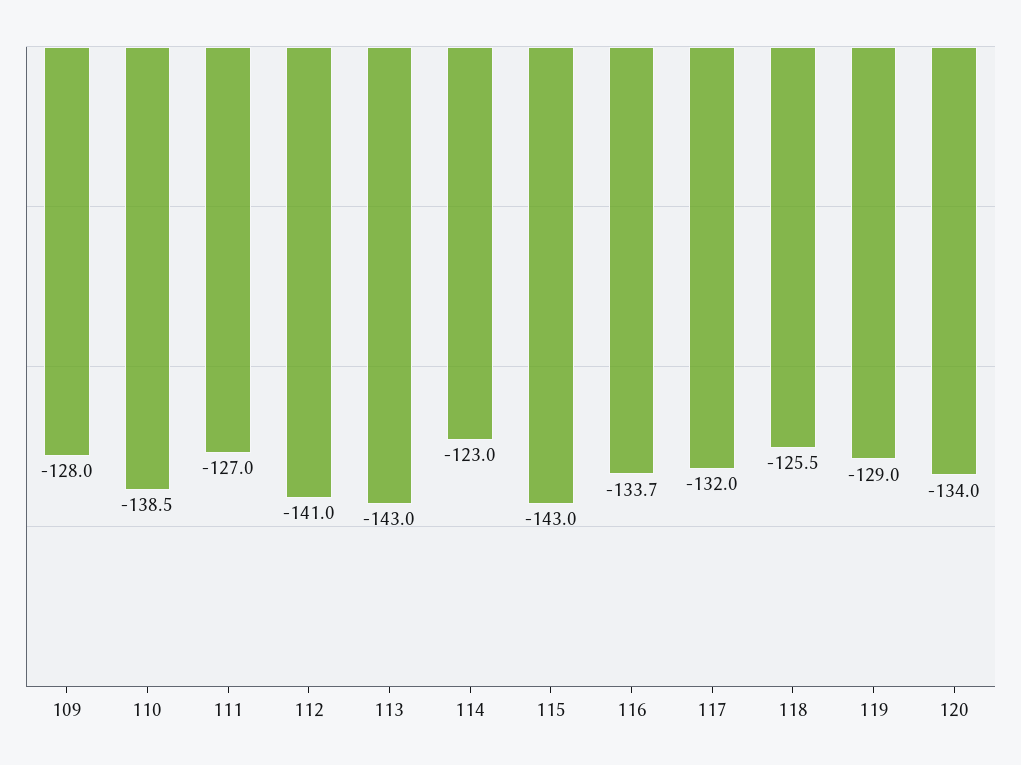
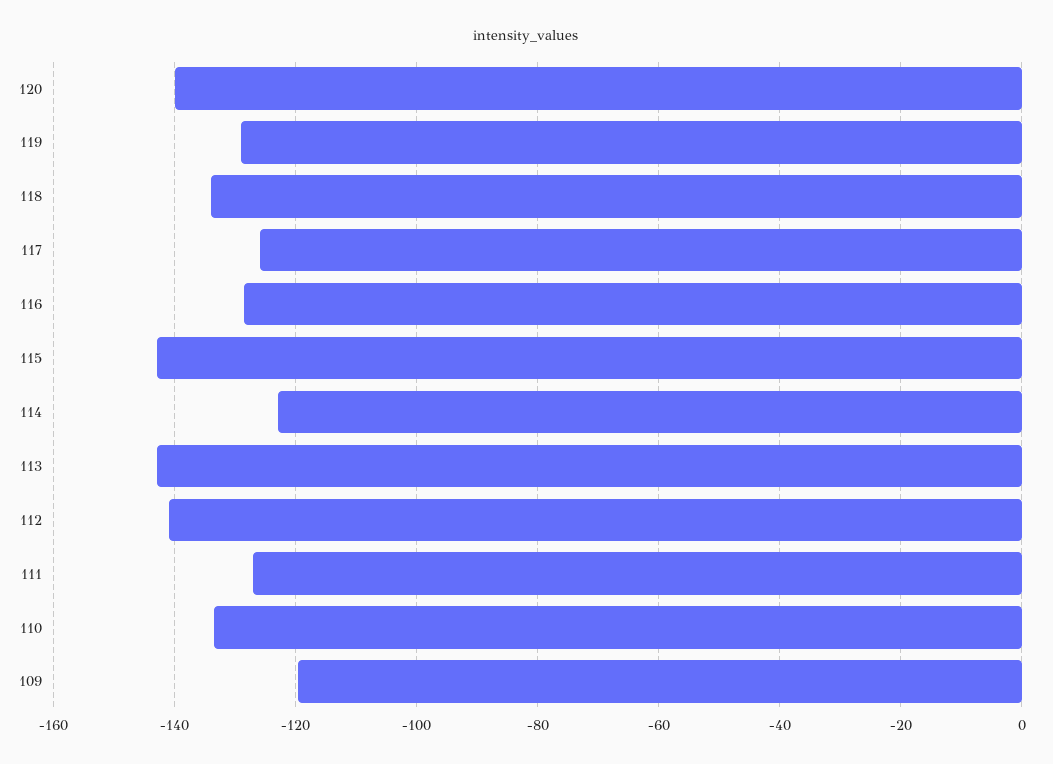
  {
-   "109": -128,
+   "109": -120,
-   "110": -138.5,
+   "110": -134,
    "111": -127,
    "112": -141,
    "113": -143,
    "114": -123,
    "115": -143,
-   "116": -133.7,
+   "116": -128,
-   "117": -132,
+   "117": -126,
-   "118": -125.5,
+   "118": -134,
    "119": -129,
-   "120": -134
+   "120": -140
  }

